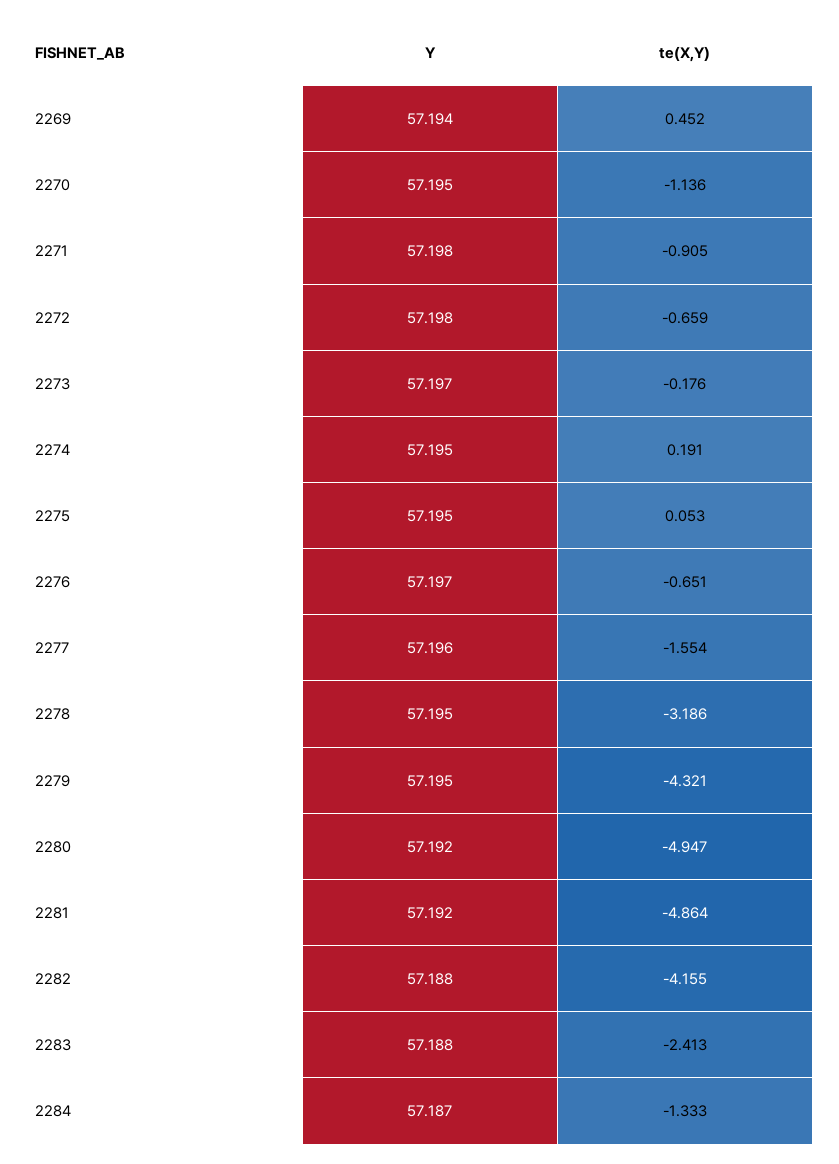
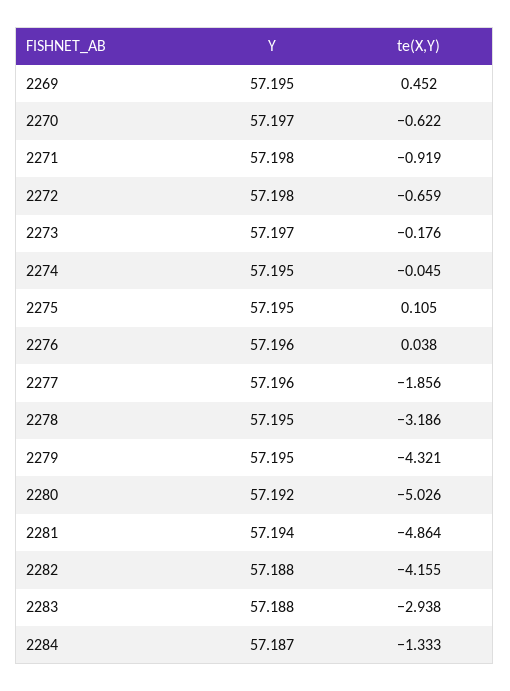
  {
    "Y": {
-     "2269": 57.194,
+     "2269": 57.195,
-     "2270": 57.195,
+     "2270": 57.197,
      "2271": 57.198,
      "2272": 57.198,
      "2273": 57.197,
      "2274": 57.195,
      "2275": 57.195,
-     "2276": 57.197,
+     "2276": 57.196,
      "2277": 57.196,
      "2278": 57.195,
      "2279": 57.195,
      "2280": 57.192,
-     "2281": 57.192,
+     "2281": 57.194,
      "2282": 57.188,
      "2283": 57.188,
      "2284": 57.187
    },
    "te(X,Y)": {
      "2269": 0.452,
-     "2270": -1.136,
+     "2270": -0.622,
-     "2271": -0.905,
+     "2271": -0.919,
      "2272": -0.659,
      "2273": -0.176,
-     "2274": 0.191,
+     "2274": -0.045,
-     "2275": 0.053,
+     "2275": 0.105,
-     "2276": -0.651,
+     "2276": 0.038,
-     "2277": -1.554,
+     "2277": -1.856,
      "2278": -3.186,
      "2279": -4.321,
-     "2280": -4.947,
+     "2280": -5.026,
      "2281": -4.864,
      "2282": -4.155,
-     "2283": -2.413,
+     "2283": -2.938,
      "2284": -1.333
    }
  }

